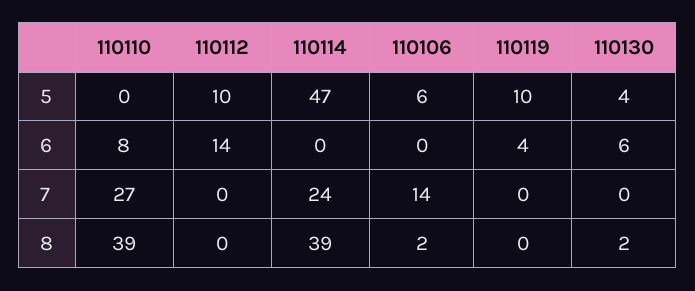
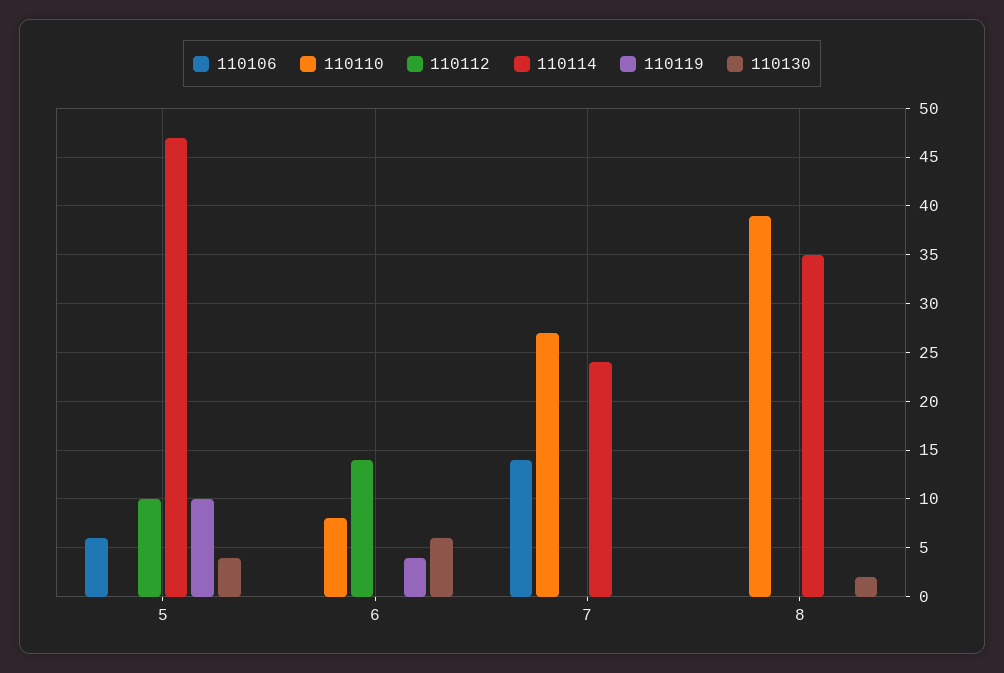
  {
    "110110": {
      "5": 0,
      "6": 8,
      "7": 27,
      "8": 39
    },
    "110112": {
      "5": 10,
      "6": 14,
      "7": 0,
      "8": 0
    },
    "110114": {
      "5": 47,
      "6": 0,
      "7": 24,
-     "8": 39
+     "8": 35
    },
    "110106": {
      "5": 6,
      "6": 0,
      "7": 14,
-     "8": 2
+     "8": 0
    },
    "110119": {
      "5": 10,
      "6": 4,
      "7": 0,
      "8": 0
    },
    "110130": {
      "5": 4,
      "6": 6,
      "7": 0,
      "8": 2
    }
  }

